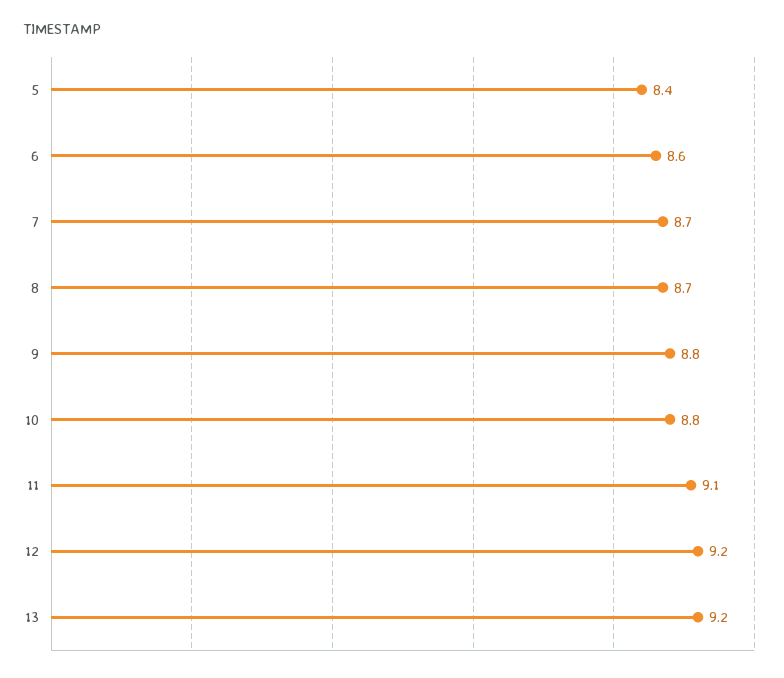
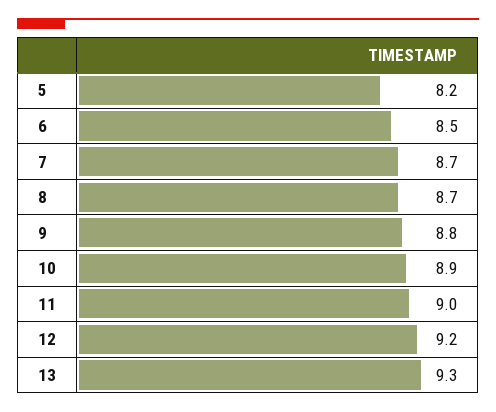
  {
-   "5": 8.4,
+   "5": 8.2,
-   "6": 8.6,
+   "6": 8.5,
    "7": 8.7,
    "8": 8.7,
    "9": 8.8,
-   "10": 8.8,
+   "10": 8.9,
-   "11": 9.1,
+   "11": 9,
    "12": 9.2,
-   "13": 9.2
+   "13": 9.3
  }

